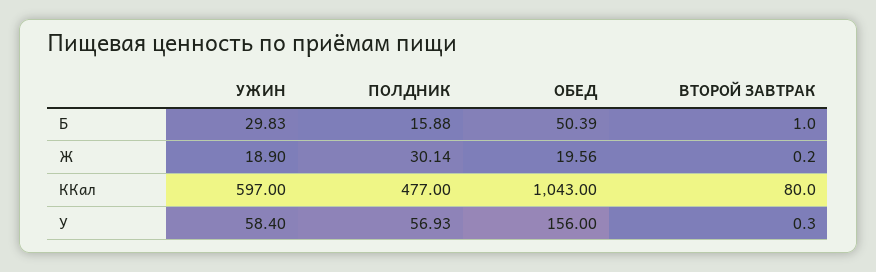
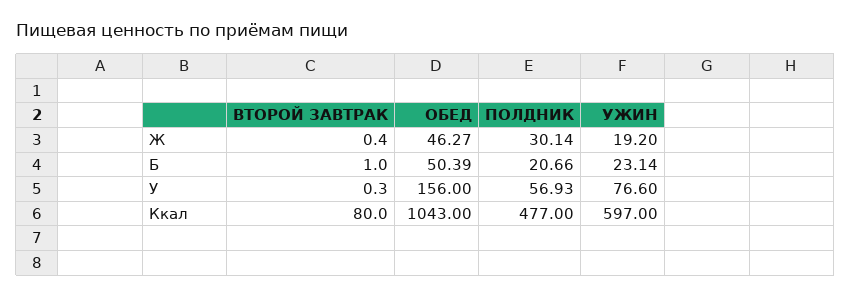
  {
    "УЖИН": {
-     "Б": 29.83,
+     "Б": 23.14,
-     "Ж": 18.9,
+     "Ж": 19.2,
      "ККал": 597,
-     "У": 58.4
+     "У": 76.6
    },
    "ПОЛДНИК": {
-     "Б": 15.88,
+     "Б": 20.66,
      "Ж": 30.14,
      "ККал": 477,
      "У": 56.93
    },
    "ОБЕД": {
      "Б": 50.39,
-     "Ж": 19.56,
+     "Ж": 46.27,
      "ККал": 1043,
      "У": 156
    },
    "ВТОРОЙ ЗАВТРАК": {
      "Б": 1,
-     "Ж": 0.2,
+     "Ж": 0.4,
      "ККал": 80,
      "У": 0.3
    }
  }

